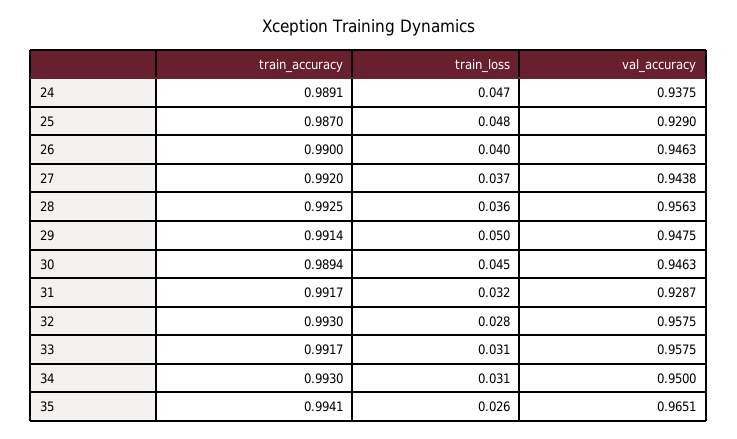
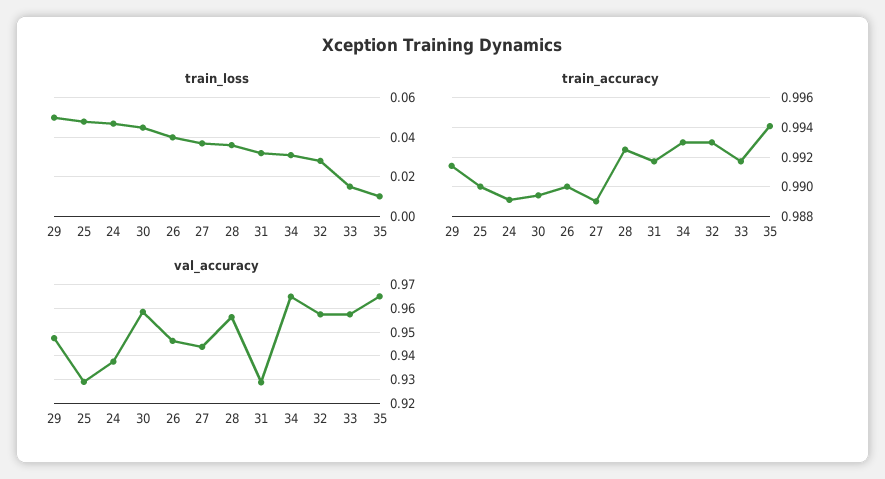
  {
    "train_accuracy": {
      "24": 0.9891,
-     "25": 0.987,
+     "25": 0.99,
      "26": 0.99,
-     "27": 0.992,
+     "27": 0.989,
      "28": 0.9925,
      "29": 0.9914,
      "30": 0.9894,
      "31": 0.9917,
      "32": 0.993,
      "33": 0.9917,
      "34": 0.993,
      "35": 0.9941
    },
    "train_loss": {
      "24": 0.047,
      "25": 0.048,
      "26": 0.04,
      "27": 0.037,
      "28": 0.036,
      "29": 0.05,
      "30": 0.045,
      "31": 0.032,
      "32": 0.028,
-     "33": 0.031,
+     "33": 0.015,
      "34": 0.031,
-     "35": 0.026
+     "35": 0.01
    },
    "val_accuracy": {
      "24": 0.9375,
      "25": 0.929,
      "26": 0.9463,
      "27": 0.9438,
      "28": 0.9563,
      "29": 0.9475,
-     "30": 0.9463,
+     "30": 0.96,
      "31": 0.9287,
      "32": 0.9575,
      "33": 0.9575,
-     "34": 0.95,
+     "34": 0.965,
      "35": 0.9651
    }
  }

